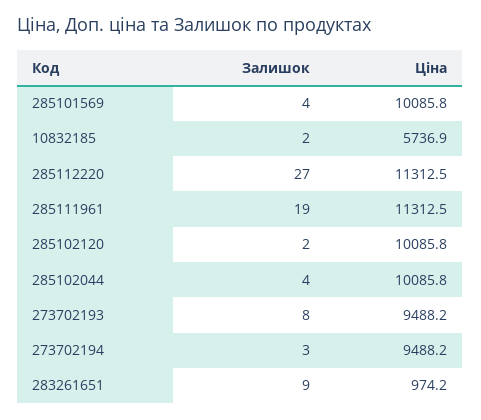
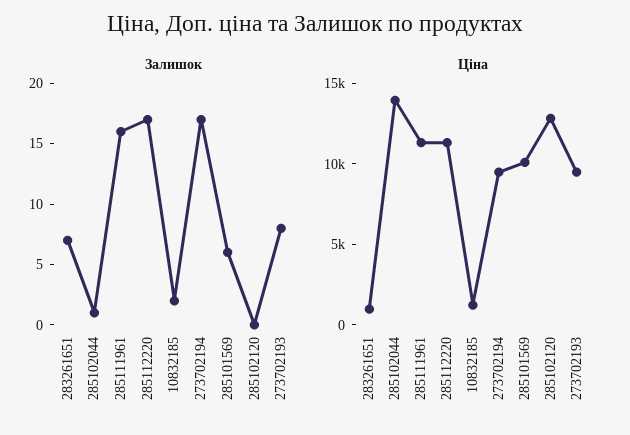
  {
    "Залишок": {
-     "285101569": 4,
+     "285101569": 6,
      "10832185": 2,
-     "285112220": 27,
+     "285112220": 17,
-     "285111961": 19,
+     "285111961": 16,
-     "285102120": 2,
+     "285102120": 0,
-     "285102044": 4,
+     "285102044": 1,
      "273702193": 8,
-     "273702194": 3,
+     "273702194": 17,
-     "283261651": 9
+     "283261651": 7
    },
    "Ціна": {
      "285101569": 10085.8,
-     "10832185": 5736.9,
+     "10832185": 1000,
      "285112220": 11312.5,
      "285111961": 11312.5,
-     "285102120": 10085.8,
+     "285102120": 13000,
-     "285102044": 10085.8,
+     "285102044": 14000,
      "273702193": 9488.2,
      "273702194": 9488.2,
      "283261651": 974.2
    }
  }

